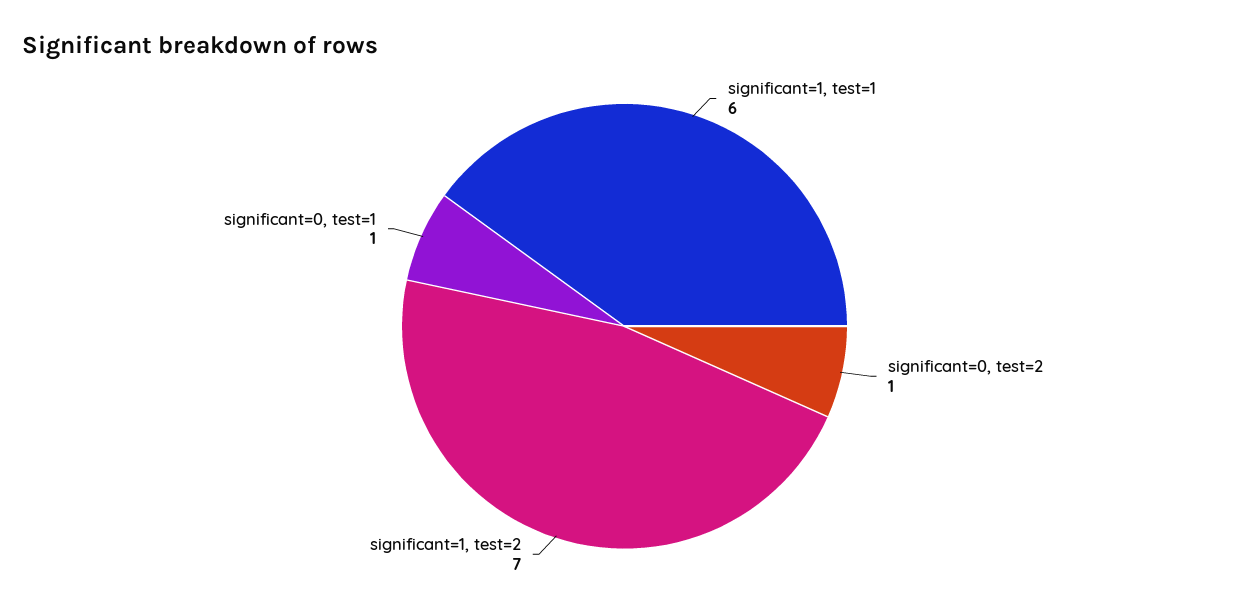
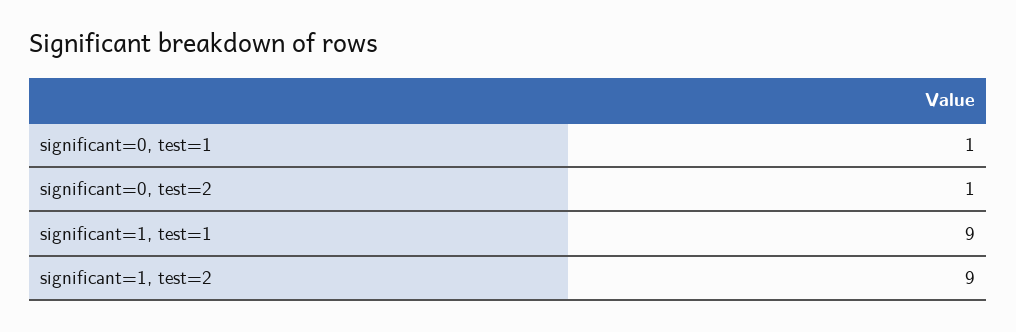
  {
-   "significant=1, test=1": 6,
+   "significant=1, test=1": 9,
    "significant=0, test=2": 1,
-   "significant=1, test=2": 7,
+   "significant=1, test=2": 9,
    "significant=0, test=1": 1
  }

